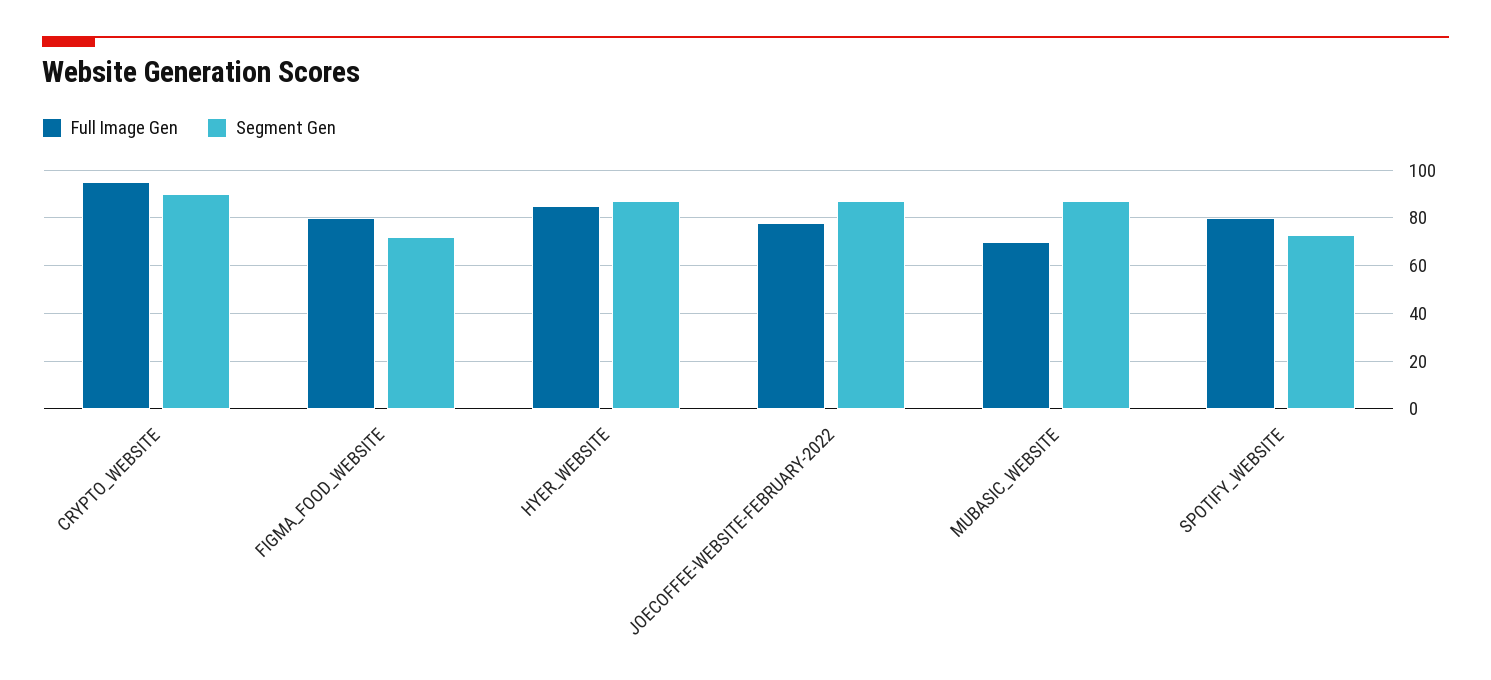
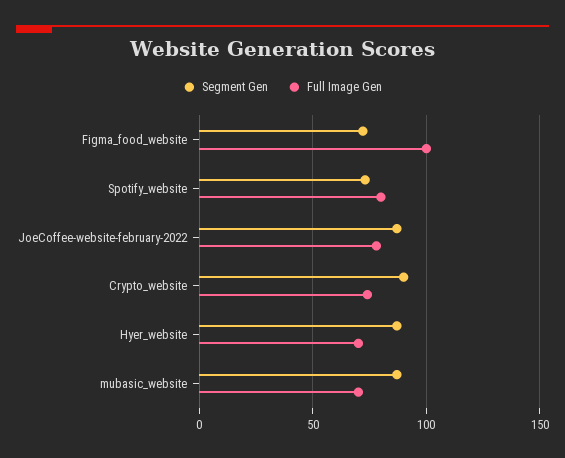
  {
    "Full Image Gen": {
-     "CRYPTO_WEBSITE": 95,
+     "CRYPTO_WEBSITE": 75,
-     "FIGMA_FOOD_WEBSITE": 80,
+     "FIGMA_FOOD_WEBSITE": 100,
-     "HYER_WEBSITE": 85,
+     "HYER_WEBSITE": 70,
      "JOECOFFEE-WEBSITE-FEBRUARY-2022": 80,
      "MUBASIC_WEBSITE": 70,
      "SPOTIFY_WEBSITE": 80
    },
    "Segment Gen": {
      "CRYPTO_WEBSITE": 90,
      "FIGMA_FOOD_WEBSITE": 70,
      "HYER_WEBSITE": 85,
      "JOECOFFEE-WEBSITE-FEBRUARY-2022": 85,
      "MUBASIC_WEBSITE": 85,
      "SPOTIFY_WEBSITE": 75
    }
  }

